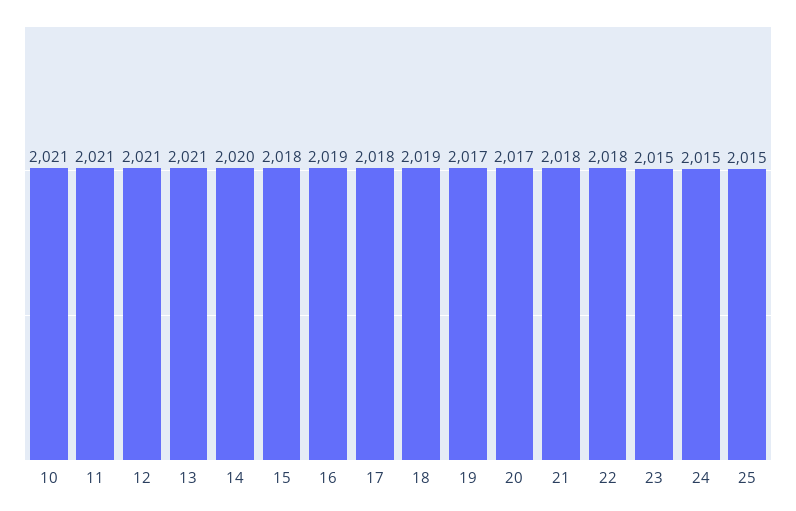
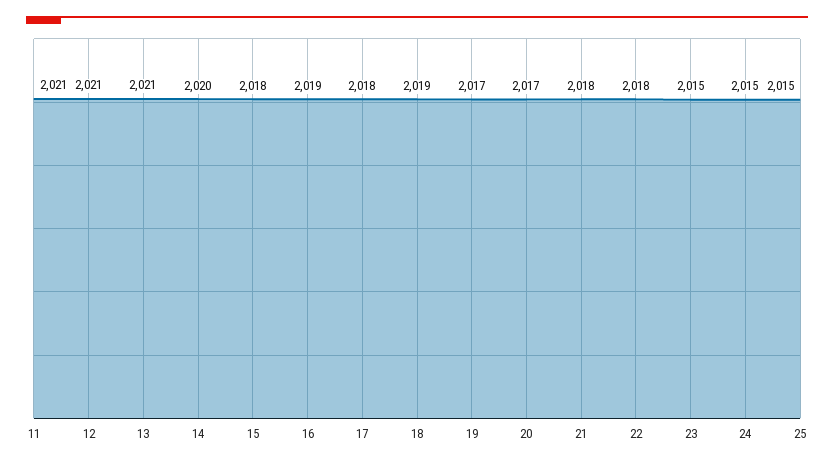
  {
-   "10": 2021,
    "11": 2021,
    "12": 2021,
    "13": 2021,
    "14": 2020,
    "15": 2018,
    "16": 2019,
    "17": 2018,
    "18": 2019,
    "19": 2017,
    "20": 2017,
    "21": 2018,
    "22": 2018,
    "23": 2015,
    "24": 2015,
    "25": 2015
  }

